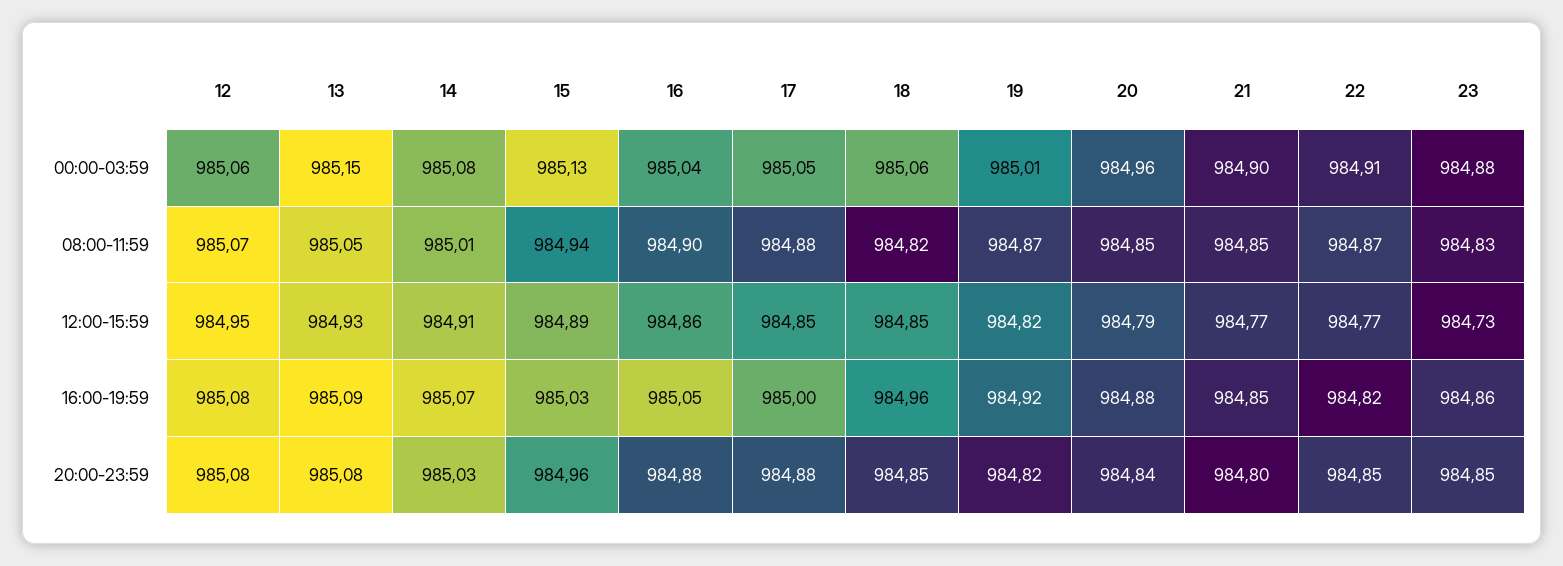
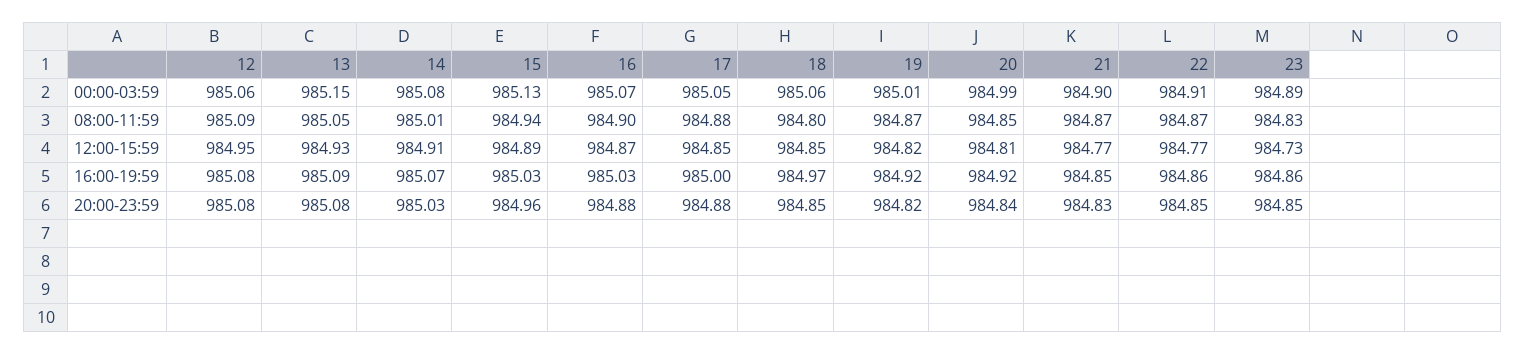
  {
    "12": {
      "00:00-03:59": 985.06,
-     "08:00-11:59": 985.07,
+     "08:00-11:59": 985.09,
      "12:00-15:59": 984.95,
      "16:00-19:59": 985.08,
      "20:00-23:59": 985.08
    },
    "13": {
      "00:00-03:59": 985.15,
      "08:00-11:59": 985.05,
      "12:00-15:59": 984.93,
      "16:00-19:59": 985.09,
      "20:00-23:59": 985.08
    },
    "14": {
      "00:00-03:59": 985.08,
      "08:00-11:59": 985.01,
      "12:00-15:59": 984.91,
      "16:00-19:59": 985.07,
      "20:00-23:59": 985.03
    },
    "15": {
      "00:00-03:59": 985.13,
      "08:00-11:59": 984.94,
      "12:00-15:59": 984.89,
      "16:00-19:59": 985.03,
      "20:00-23:59": 984.96
    },
    "16": {
-     "00:00-03:59": 985.04,
+     "00:00-03:59": 985.07,
      "08:00-11:59": 984.9,
-     "12:00-15:59": 984.86,
+     "12:00-15:59": 984.87,
-     "16:00-19:59": 985.05,
+     "16:00-19:59": 985.03,
      "20:00-23:59": 984.88
    },
    "17": {
      "00:00-03:59": 985.05,
      "08:00-11:59": 984.88,
      "12:00-15:59": 984.85,
      "16:00-19:59": 985,
      "20:00-23:59": 984.88
    },
    "18": {
      "00:00-03:59": 985.06,
-     "08:00-11:59": 984.82,
+     "08:00-11:59": 984.8,
      "12:00-15:59": 984.85,
-     "16:00-19:59": 984.96,
+     "16:00-19:59": 984.97,
      "20:00-23:59": 984.85
    },
    "19": {
      "00:00-03:59": 985.01,
      "08:00-11:59": 984.87,
      "12:00-15:59": 984.82,
      "16:00-19:59": 984.92,
      "20:00-23:59": 984.82
    },
    "20": {
-     "00:00-03:59": 984.96,
+     "00:00-03:59": 984.99,
      "08:00-11:59": 984.85,
-     "12:00-15:59": 984.79,
+     "12:00-15:59": 984.81,
-     "16:00-19:59": 984.88,
+     "16:00-19:59": 984.92,
      "20:00-23:59": 984.84
    },
    "21": {
      "00:00-03:59": 984.9,
-     "08:00-11:59": 984.85,
+     "08:00-11:59": 984.87,
      "12:00-15:59": 984.77,
      "16:00-19:59": 984.85,
-     "20:00-23:59": 984.8
+     "20:00-23:59": 984.83
    },
    "22": {
      "00:00-03:59": 984.91,
      "08:00-11:59": 984.87,
      "12:00-15:59": 984.77,
-     "16:00-19:59": 984.82,
+     "16:00-19:59": 984.86,
      "20:00-23:59": 984.85
    },
    "23": {
-     "00:00-03:59": 984.88,
+     "00:00-03:59": 984.89,
      "08:00-11:59": 984.83,
      "12:00-15:59": 984.73,
      "16:00-19:59": 984.86,
      "20:00-23:59": 984.85
    }
  }

